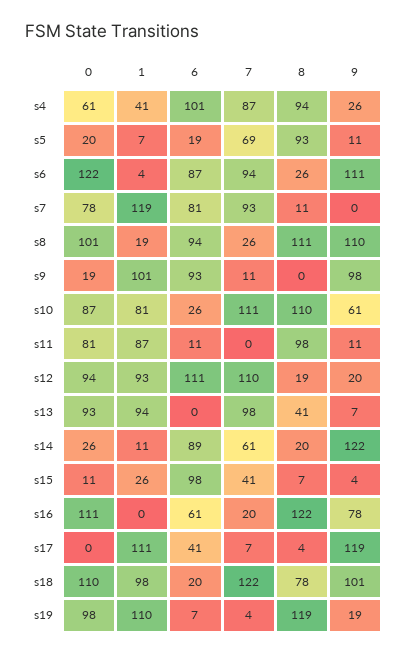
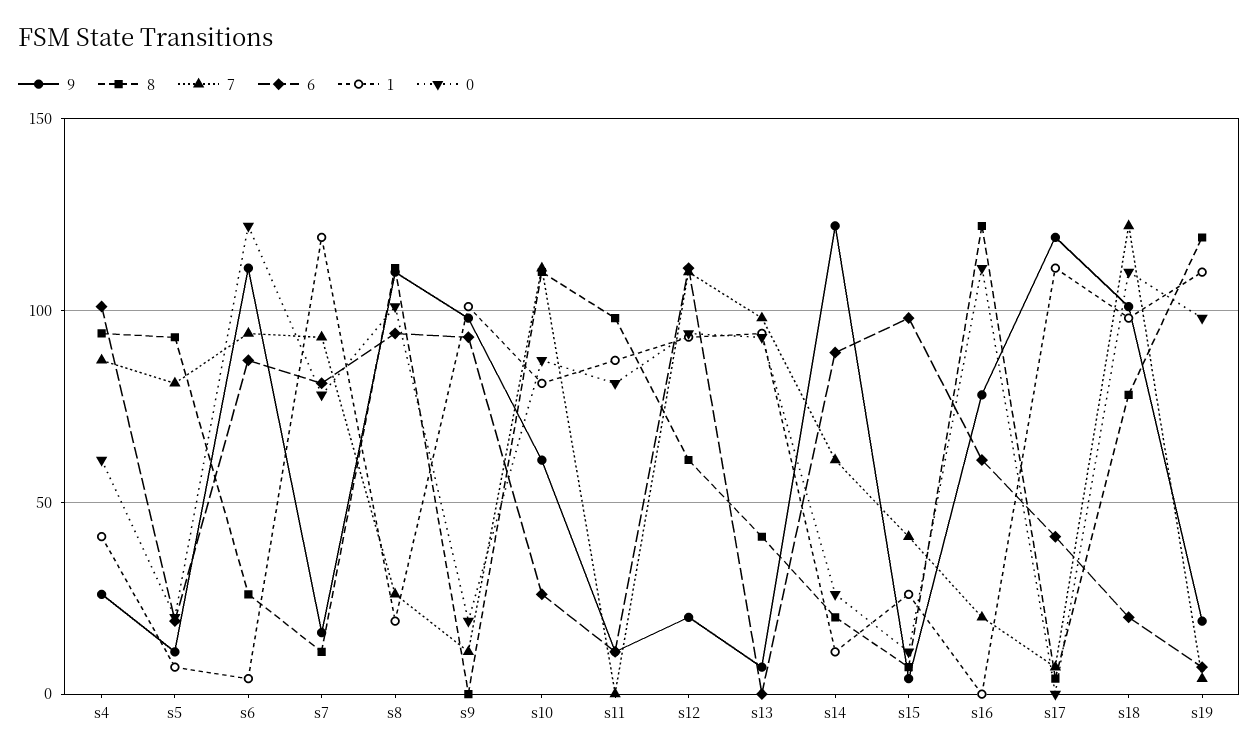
  {
    "0": {
      "s4": 61,
      "s5": 20,
      "s6": 122,
      "s7": 78,
      "s8": 101,
      "s9": 19,
      "s10": 87,
      "s11": 81,
      "s12": 94,
      "s13": 93,
      "s14": 26,
      "s15": 11,
      "s16": 111,
      "s17": 0,
      "s18": 110,
      "s19": 98
    },
    "1": {
      "s4": 41,
      "s5": 7,
      "s6": 4,
      "s7": 119,
      "s8": 19,
      "s9": 101,
      "s10": 81,
      "s11": 87,
      "s12": 93,
      "s13": 94,
      "s14": 11,
      "s15": 26,
      "s16": 0,
      "s17": 111,
      "s18": 98,
      "s19": 110
    },
    "6": {
      "s4": 101,
      "s5": 19,
      "s6": 87,
      "s7": 81,
      "s8": 94,
      "s9": 93,
      "s10": 26,
      "s11": 11,
      "s12": 111,
      "s13": 0,
      "s14": 89,
      "s15": 98,
      "s16": 61,
      "s17": 41,
      "s18": 20,
      "s19": 7
    },
    "7": {
      "s4": 87,
-     "s5": 69,
+     "s5": 80,
      "s6": 94,
      "s7": 93,
      "s8": 26,
      "s9": 11,
      "s10": 111,
      "s11": 0,
      "s12": 110,
      "s13": 98,
      "s14": 61,
      "s15": 41,
      "s16": 20,
      "s17": 7,
      "s18": 122,
      "s19": 4
    },
    "8": {
      "s4": 94,
      "s5": 93,
      "s6": 26,
      "s7": 11,
      "s8": 111,
      "s9": 0,
      "s10": 110,
      "s11": 98,
-     "s12": 19,
+     "s12": 60,
      "s13": 41,
      "s14": 20,
      "s15": 7,
      "s16": 122,
      "s17": 4,
      "s18": 78,
      "s19": 119
    },
    "9": {
      "s4": 26,
      "s5": 11,
      "s6": 111,
-     "s7": 0,
+     "s7": 15,
      "s8": 110,
      "s9": 98,
      "s10": 61,
      "s11": 11,
      "s12": 20,
      "s13": 7,
      "s14": 122,
      "s15": 4,
      "s16": 78,
      "s17": 119,
      "s18": 101,
      "s19": 19
    }
  }

